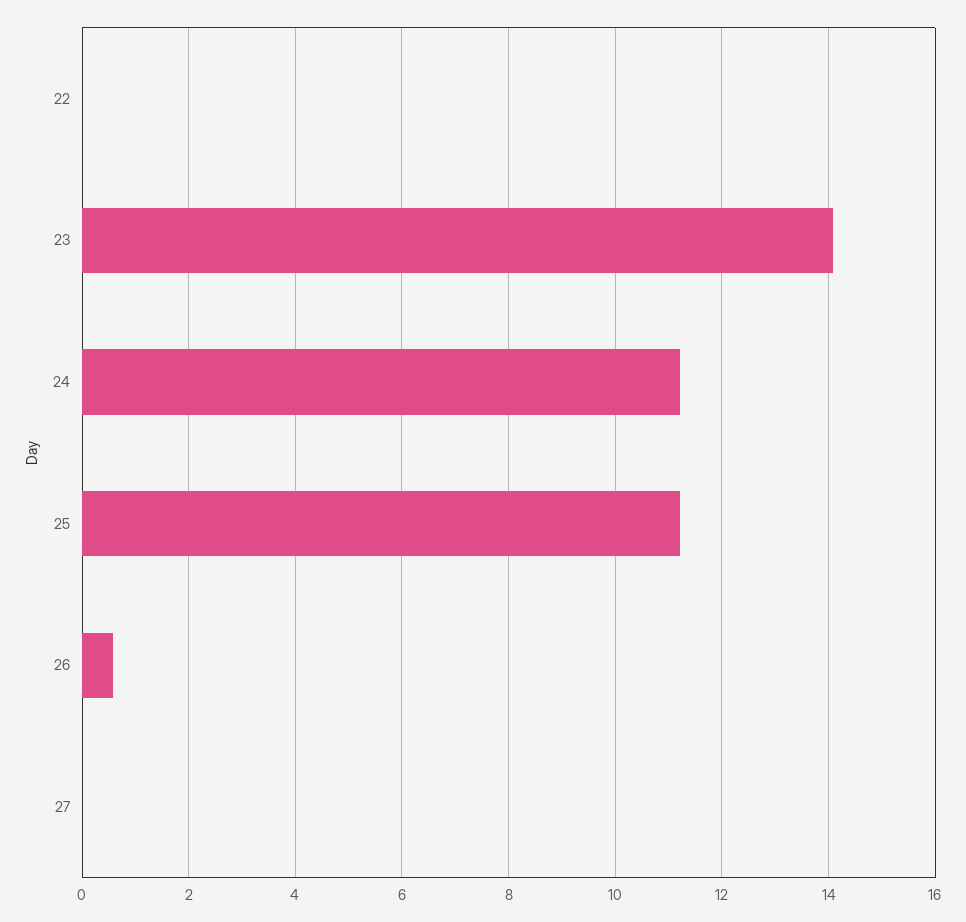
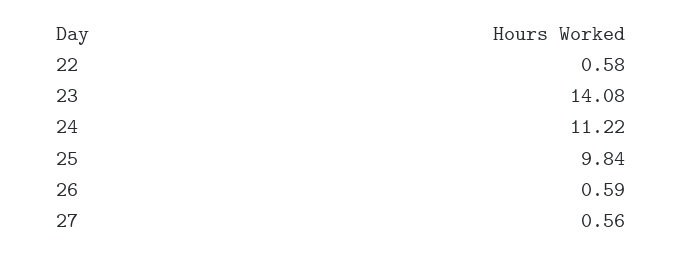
  {
-   "22": 0,
+   "22": 0.58,
    "23": 14.08,
    "24": 11.22,
-   "25": 11.2,
+   "25": 9.84,
    "26": 0.59,
-   "27": 0
+   "27": 0.56
  }

